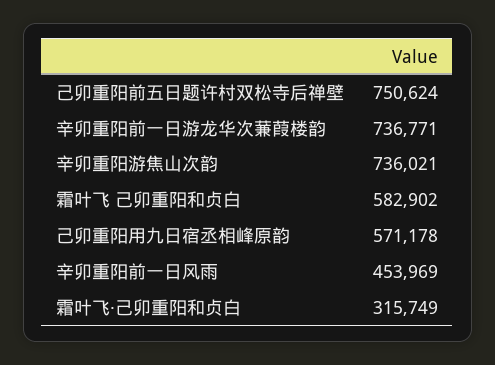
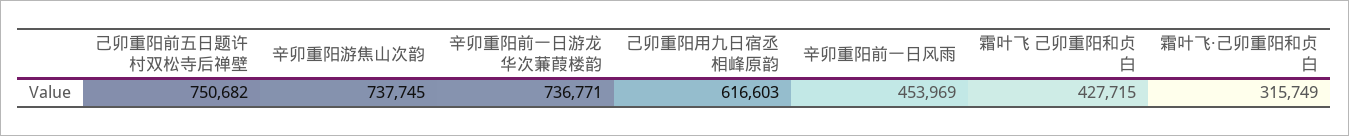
  {
-   "己卯重阳前五日题许村双松寺后禅壁": 750624,
+   "己卯重阳前五日题许村双松寺后禅壁": 750682,
    "辛卯重阳前一日游龙华次蒹葭楼韵": 736771,
-   "辛卯重阳游焦山次韵": 736021,
+   "辛卯重阳游焦山次韵": 737745,
-   "霜叶飞 己卯重阳和贞白": 582902,
+   "霜叶飞 己卯重阳和贞白": 427715,
-   "己卯重阳用九日宿丞相峰原韵": 571178,
+   "己卯重阳用九日宿丞相峰原韵": 616603,
    "辛卯重阳前一日风雨": 453969,
    "霜叶飞·己卯重阳和贞白": 315749
  }

